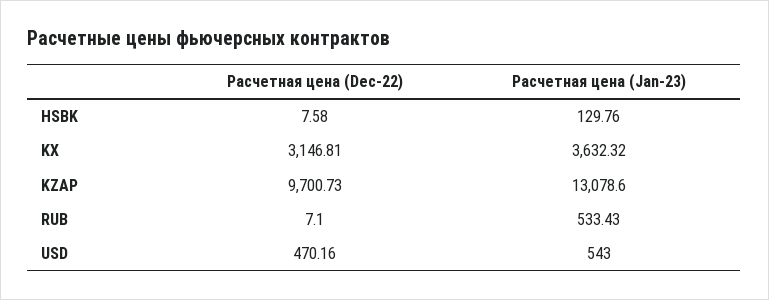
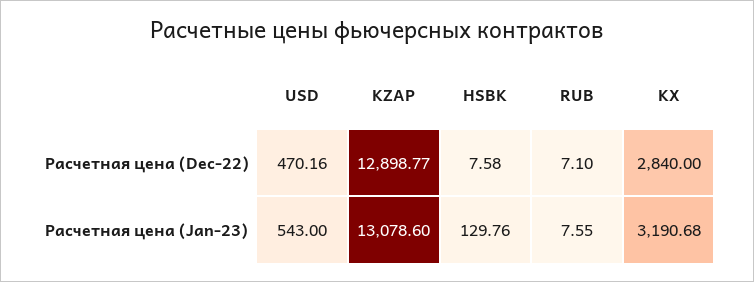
  {
    "Расчетная цена (Dec-22)": {
      "HSBK": 7.58,
-     "KX": 3146.81,
+     "KX": 2840,
-     "KZAP": 9700.73,
+     "KZAP": 12898.77,
      "RUB": 7.1,
      "USD": 470.16
    },
    "Расчетная цена (Jan-23)": {
      "HSBK": 129.76,
-     "KX": 3632.32,
+     "KX": 3190.68,
      "KZAP": 13078.6,
-     "RUB": 533.43,
+     "RUB": 7.55,
      "USD": 543
    }
  }

